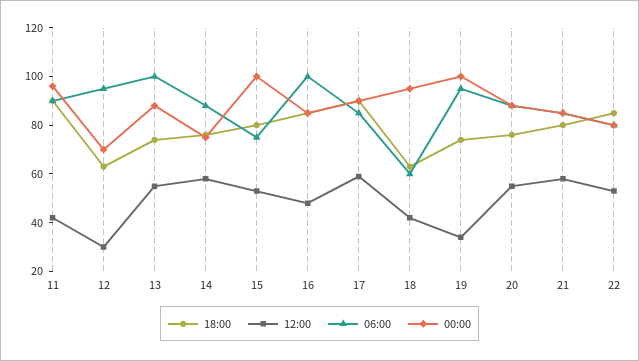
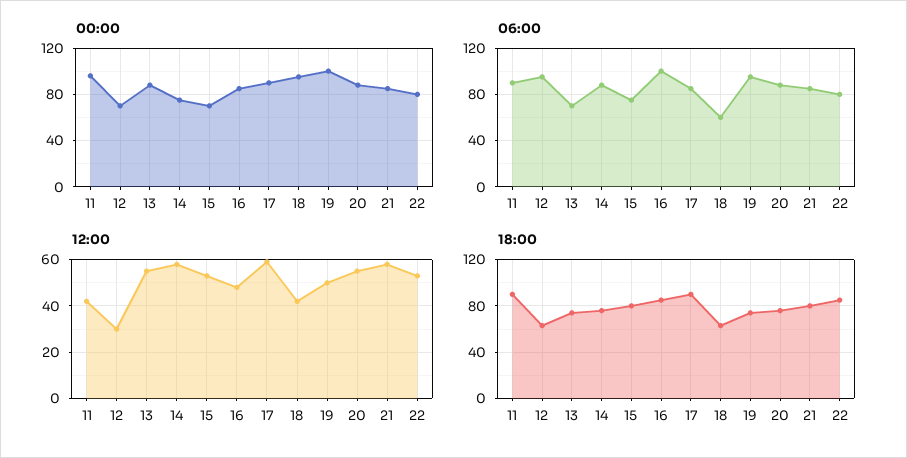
  {
    "18:00": {
      "11": 90,
      "12": 65,
      "13": 75,
      "14": 75,
      "15": 80,
      "16": 85,
      "17": 90,
      "18": 65,
      "19": 75,
      "20": 75,
      "21": 80,
      "22": 85
    },
    "12:00": {
      "11": 40,
      "12": 30,
      "13": 55,
      "14": 60,
      "15": 55,
      "16": 50,
      "17": 60,
      "18": 40,
-     "19": 35,
+     "19": 50,
      "20": 55,
      "21": 60,
      "22": 55
    },
    "06:00": {
      "11": 90,
      "12": 95,
-     "13": 100,
+     "13": 70,
      "14": 90,
      "15": 75,
      "16": 100,
      "17": 85,
      "18": 60,
      "19": 95,
      "20": 90,
      "21": 85,
      "22": 80
    },
    "00:00": {
      "11": 95,
      "12": 70,
      "13": 90,
      "14": 75,
-     "15": 100,
+     "15": 70,
      "16": 85,
      "17": 90,
      "18": 95,
      "19": 100,
      "20": 90,
      "21": 85,
      "22": 80
    }
  }

